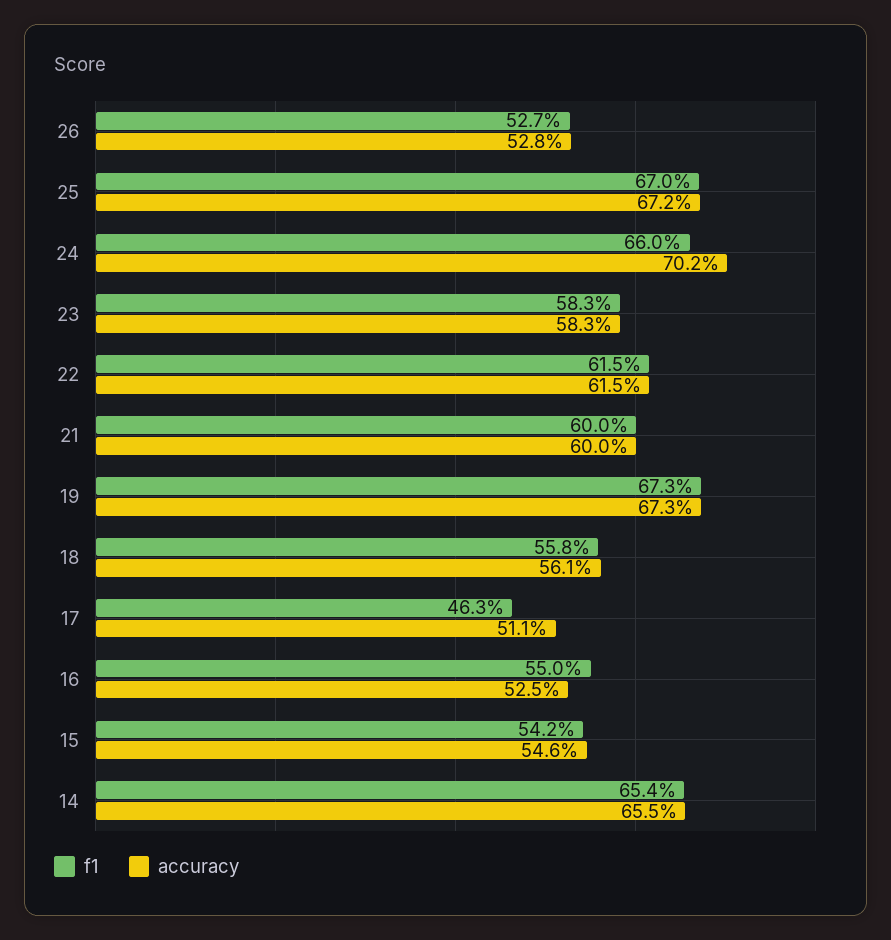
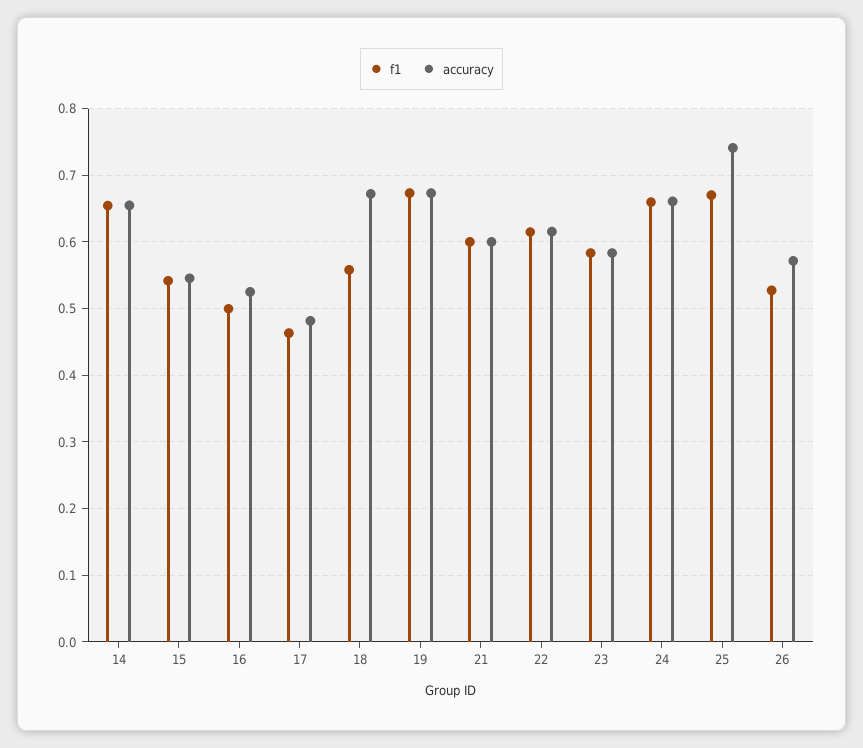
  {
    "f1": {
      "26": 0.527,
      "25": 0.67,
      "24": 0.66,
      "23": 0.583,
      "22": 0.615,
      "21": 0.6,
      "19": 0.673,
      "18": 0.558,
      "17": 0.463,
-     "16": 0.55,
+     "16": 0.5,
      "15": 0.542,
      "14": 0.654
    },
    "accuracy": {
-     "26": 0.528,
+     "26": 0.57,
-     "25": 0.672,
+     "25": 0.74,
-     "24": 0.702,
+     "24": 0.66,
      "23": 0.583,
      "22": 0.615,
      "21": 0.6,
      "19": 0.673,
-     "18": 0.561,
+     "18": 0.67,
-     "17": 0.511,
+     "17": 0.48,
      "16": 0.525,
      "15": 0.546,
      "14": 0.655
    }
  }

